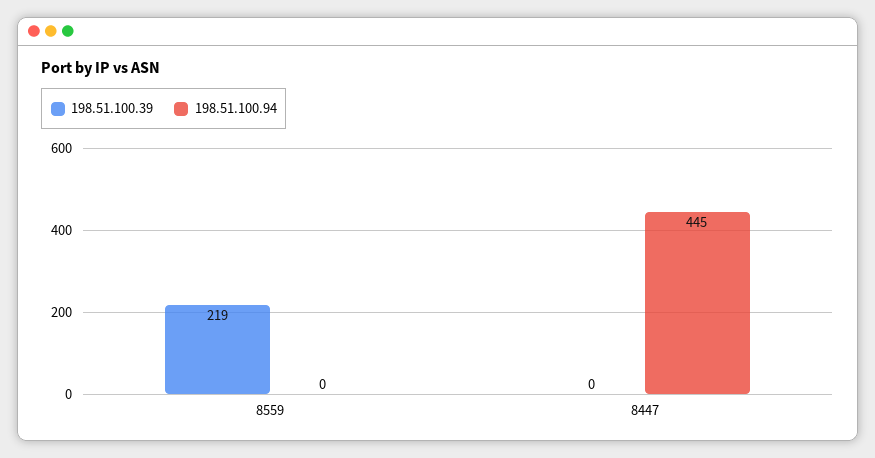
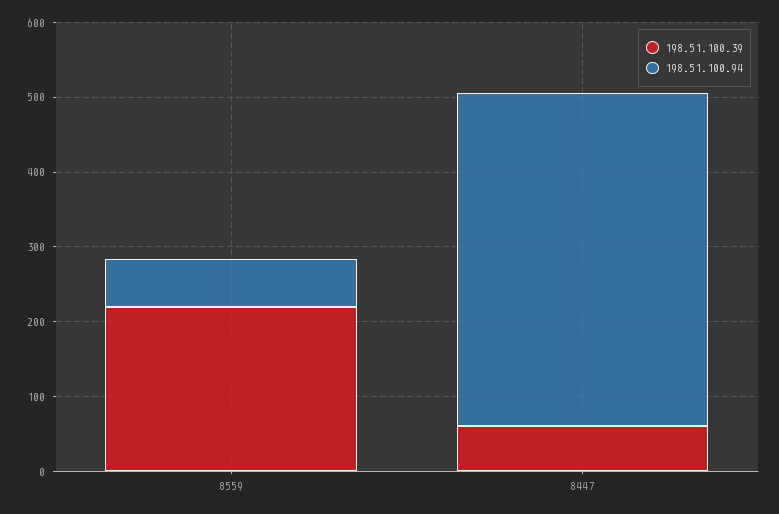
  {
    "198.51.100.39": {
      "8559": 219,
-     "8447": 0
+     "8447": 60
    },
    "198.51.100.94": {
-     "8559": 0,
+     "8559": 60,
      "8447": 445
    }
  }

